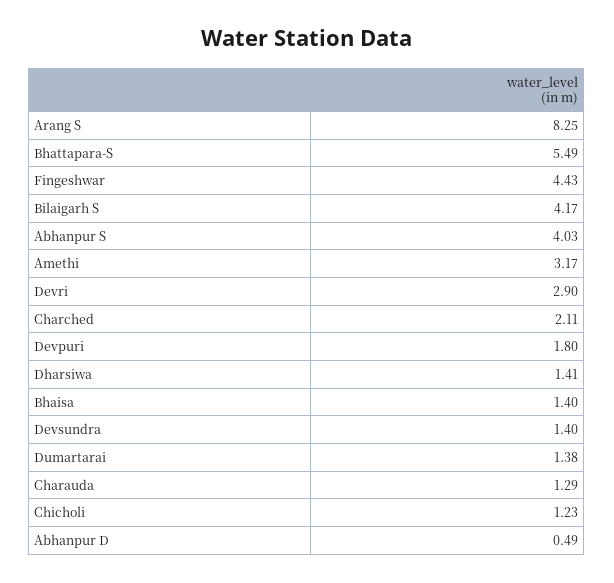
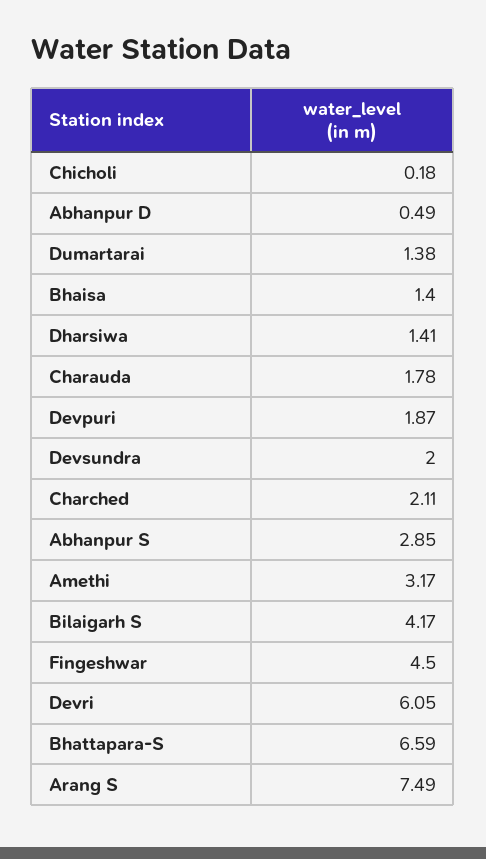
  {
-   "Arang S": 8.25,
+   "Arang S": 7.49,
-   "Bhattapara-S": 5.49,
+   "Bhattapara-S": 6.59,
-   "Fingeshwar": 4.43,
+   "Fingeshwar": 4.5,
    "Bilaigarh S": 4.17,
-   "Abhanpur S": 4.03,
+   "Abhanpur S": 2.85,
    "Amethi": 3.17,
-   "Devri": 2.9,
+   "Devri": 6.05,
    "Charched": 2.11,
-   "Devpuri": 1.8,
+   "Devpuri": 1.87,
    "Dharsiwa": 1.41,
    "Bhaisa": 1.4,
-   "Devsundra": 1.4,
+   "Devsundra": 2,
    "Dumartarai": 1.38,
-   "Charauda": 1.29,
+   "Charauda": 1.78,
-   "Chicholi": 1.23,
+   "Chicholi": 0.18,
    "Abhanpur D": 0.49
  }

